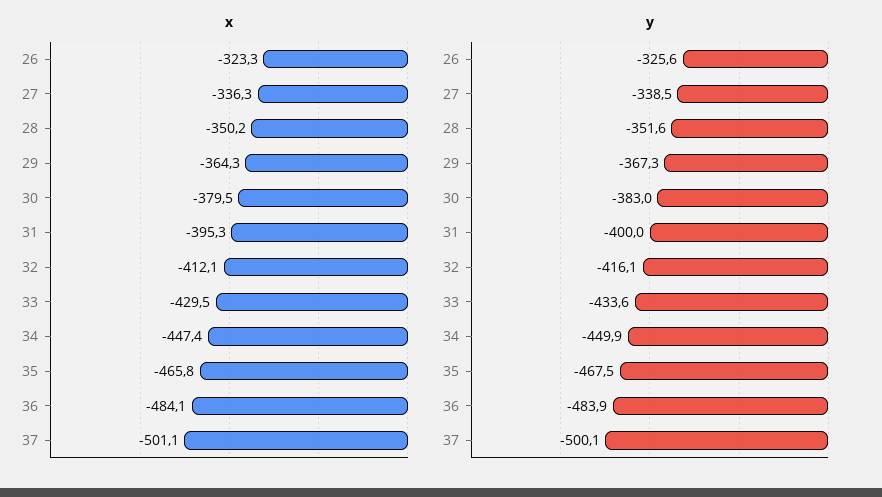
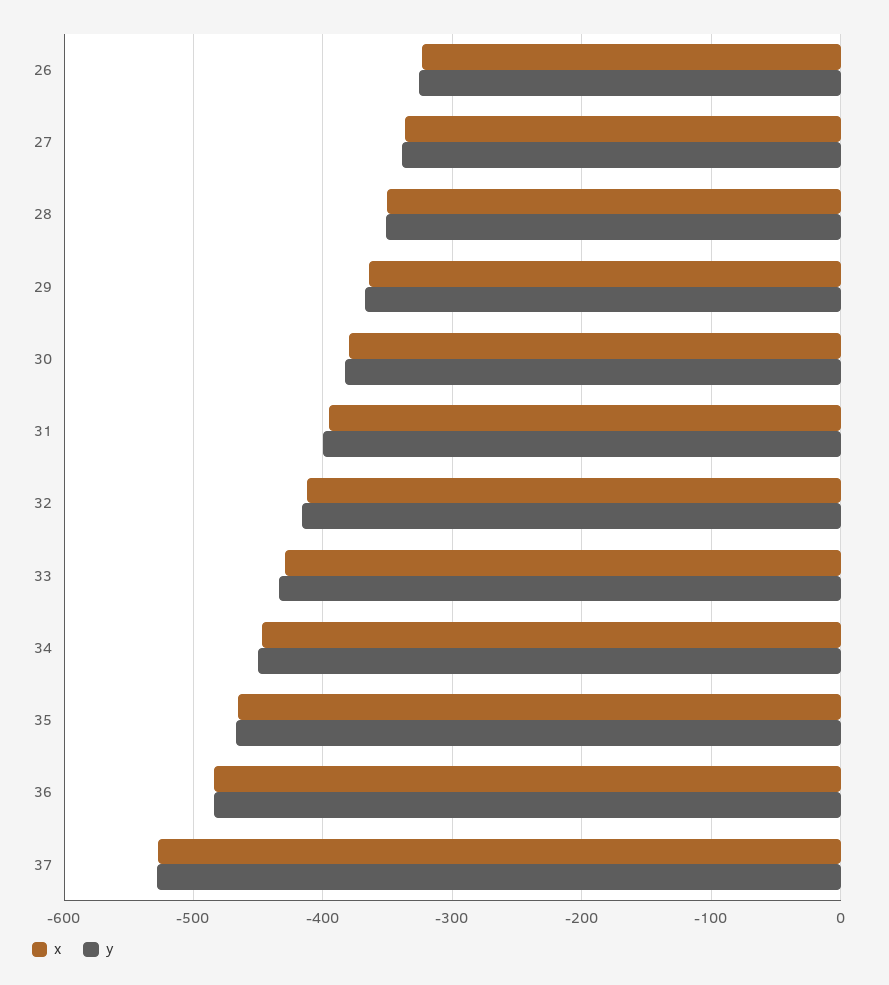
  {
    "x": {
      "26": -323.3,
      "27": -336.3,
      "28": -350.2,
      "29": -364.3,
      "30": -379.5,
      "31": -395.3,
      "32": -412.1,
      "33": -429.5,
      "34": -447.4,
      "35": -465.8,
      "36": -484.1,
-     "37": -501.1
+     "37": -530
    },
    "y": {
      "26": -325.6,
      "27": -338.5,
      "28": -351.6,
      "29": -367.3,
      "30": -383,
      "31": -400,
      "32": -416.1,
      "33": -433.6,
      "34": -449.9,
      "35": -467.5,
      "36": -483.9,
-     "37": -500.1
+     "37": -530
    }
  }

